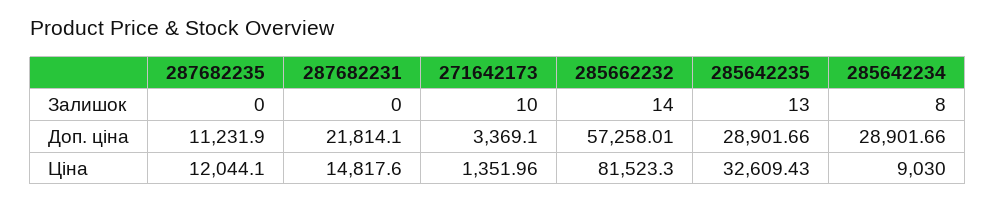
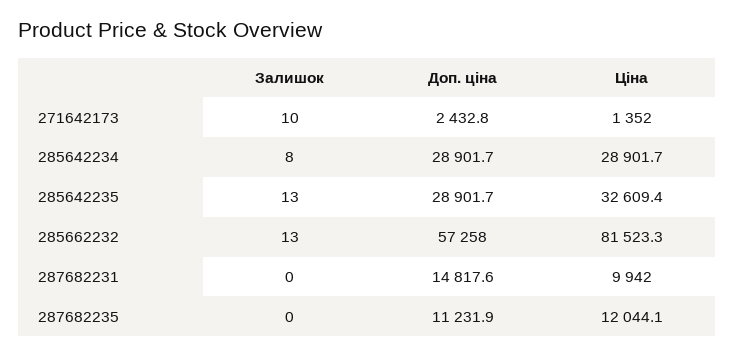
  {
    "287682235": {
      "Залишок": 0,
      "Доп. ціна": 11231.9,
      "Ціна": 12044.1
    },
    "287682231": {
      "Залишок": 0,
-     "Доп. ціна": 21814.1,
+     "Доп. ціна": 14817.6,
-     "Ціна": 14817.6
+     "Ціна": 9942
    },
    "271642173": {
      "Залишок": 10,
-     "Доп. ціна": 3369.1,
+     "Доп. ціна": 2432.8,
      "Ціна": 1351.96
    },
    "285662232": {
-     "Залишок": 14,
+     "Залишок": 13,
      "Доп. ціна": 57258.01,
      "Ціна": 81523.3
    },
    "285642235": {
      "Залишок": 13,
      "Доп. ціна": 28901.66,
      "Ціна": 32609.43
    },
    "285642234": {
      "Залишок": 8,
      "Доп. ціна": 28901.66,
-     "Ціна": 9030
+     "Ціна": 28901.7
    }
  }

